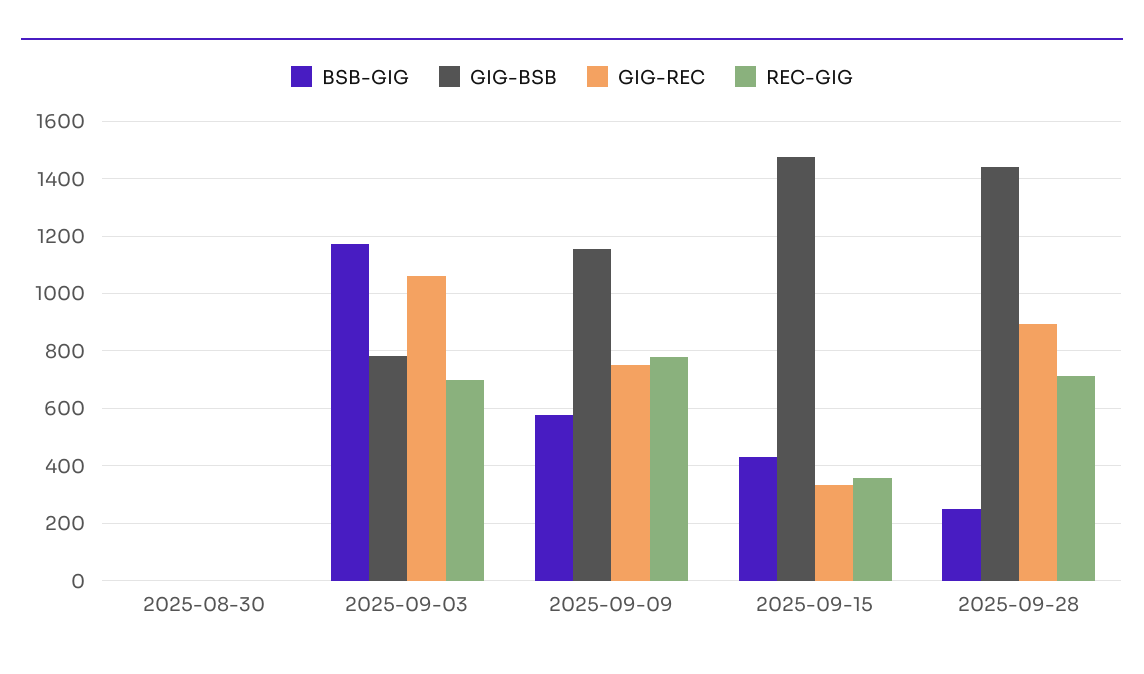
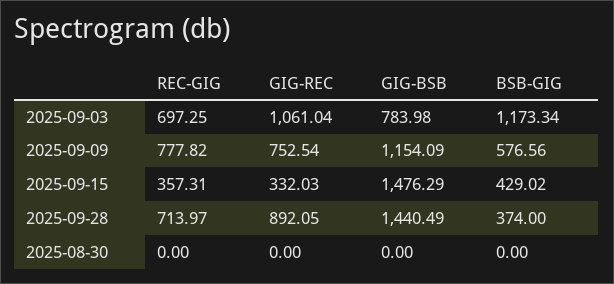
  {
    "BSB-GIG": {
      "2025-08-30": 0,
      "2025-09-03": 1173.34,
      "2025-09-09": 576.56,
      "2025-09-15": 429.02,
-     "2025-09-28": 250
+     "2025-09-28": 374
    },
    "GIG-BSB": {
      "2025-08-30": 0,
      "2025-09-03": 783.98,
      "2025-09-09": 1154.09,
      "2025-09-15": 1476.29,
      "2025-09-28": 1440.49
    },
    "GIG-REC": {
      "2025-08-30": 0,
      "2025-09-03": 1061.04,
      "2025-09-09": 752.54,
      "2025-09-15": 332.03,
      "2025-09-28": 892.05
    },
    "REC-GIG": {
      "2025-08-30": 0,
      "2025-09-03": 697.25,
      "2025-09-09": 777.82,
      "2025-09-15": 357.31,
      "2025-09-28": 713.97
    }
  }

